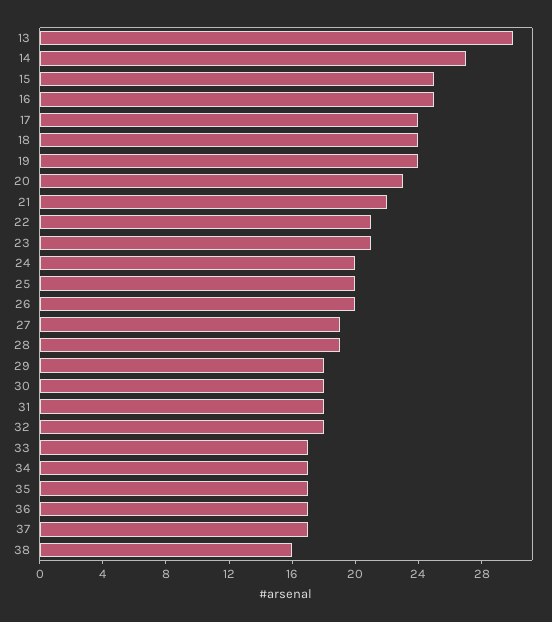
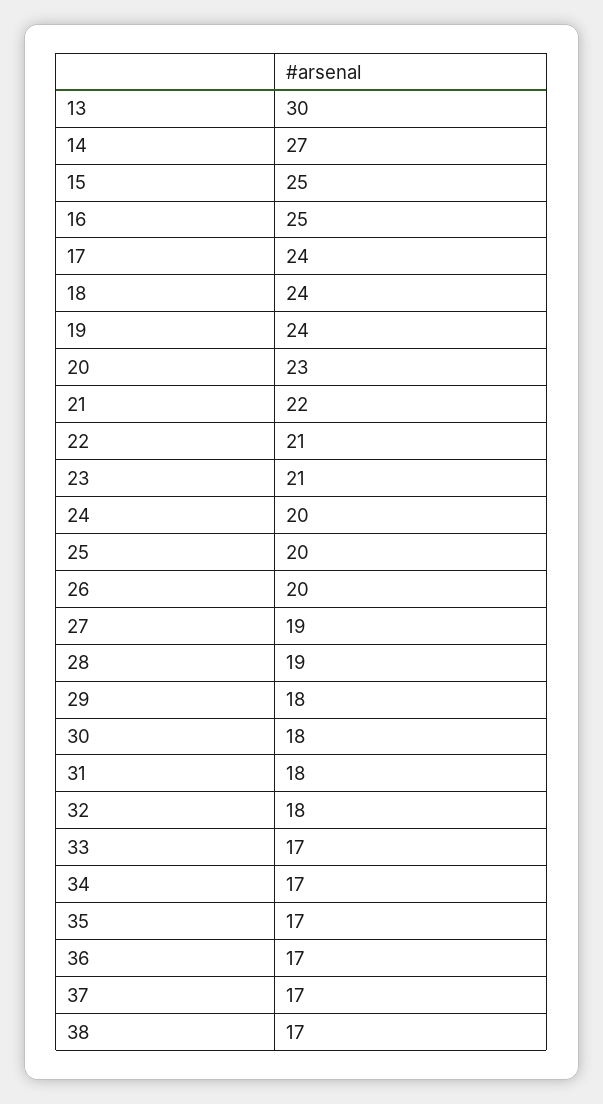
  {
    "13": 30,
    "14": 27,
    "15": 25,
    "16": 25,
    "17": 24,
    "18": 24,
    "19": 24,
    "20": 23,
    "21": 22,
    "22": 21,
    "23": 21,
    "24": 20,
    "25": 20,
    "26": 20,
    "27": 19,
    "28": 19,
    "29": 18,
    "30": 18,
    "31": 18,
    "32": 18,
    "33": 17,
    "34": 17,
    "35": 17,
    "36": 17,
    "37": 17,
-   "38": 16
+   "38": 17
  }

